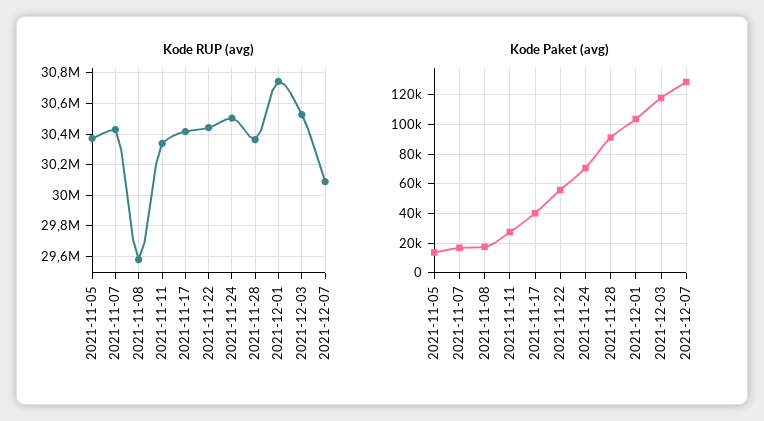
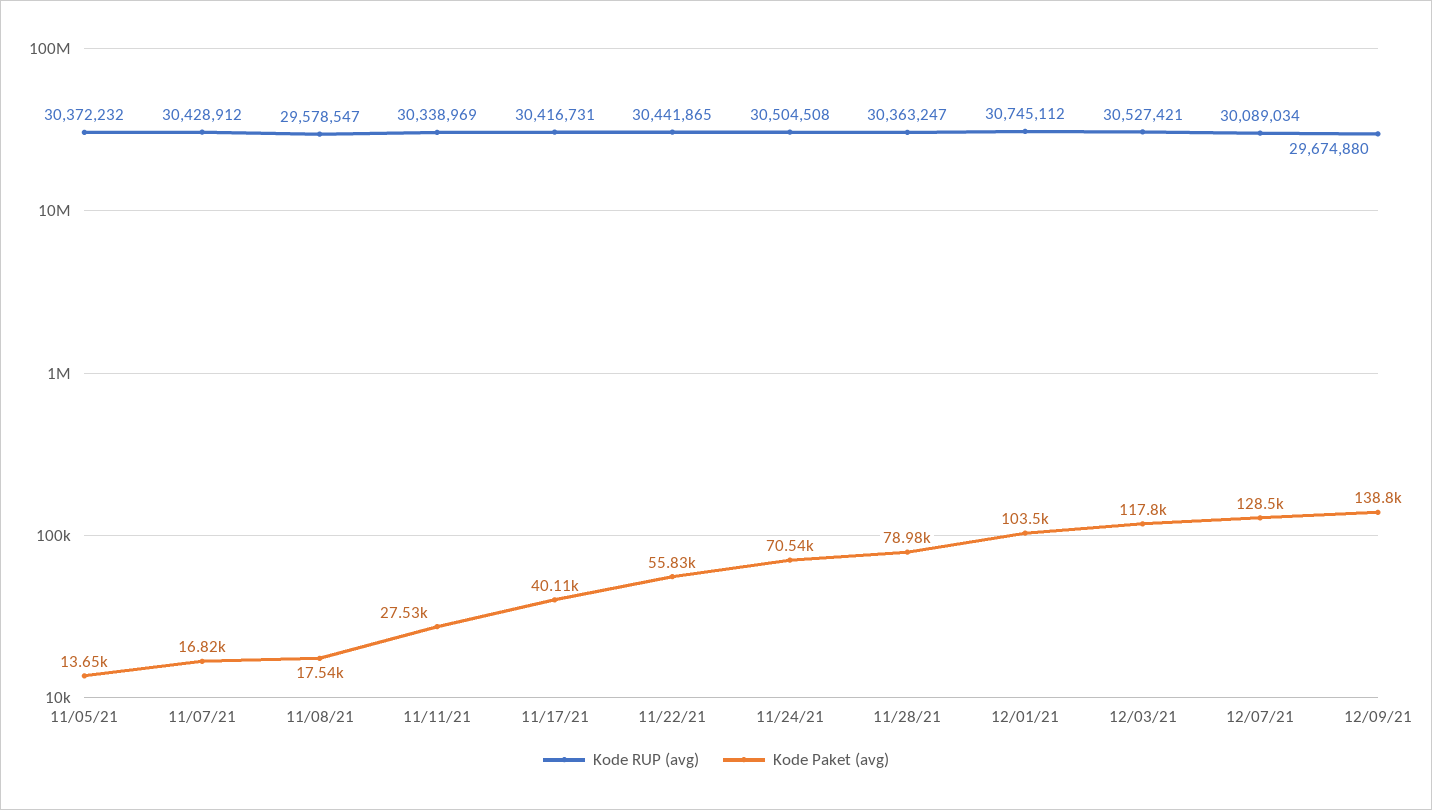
  {
    "Kode RUP (avg)": {
      "2021-11-05": 30372232,
      "2021-11-07": 30428912,
      "2021-11-08": 29578547,
      "2021-11-11": 30338969,
      "2021-11-17": 30416731,
      "2021-11-22": 30441865,
      "2021-11-24": 30504508,
      "2021-11-28": 30363247,
      "2021-12-01": 30745112,
      "2021-12-03": 30527421,
-     "2021-12-07": 30089034
+     "2021-12-07": 30089034,
+     "12/09/21": 29674880
    },
    "Kode Paket (avg)": {
      "2021-11-05": 13650,
      "2021-11-07": 16820,
      "2021-11-08": 17540,
      "2021-11-11": 27530,
      "2021-11-17": 40110,
      "2021-11-22": 55830,
      "2021-11-24": 70540,
-     "2021-11-28": 90000,
+     "2021-11-28": 78980,
      "2021-12-01": 103500,
      "2021-12-03": 117800,
-     "2021-12-07": 128500
+     "2021-12-07": 128500,
+     "12/09/21": 138800
    }
  }

